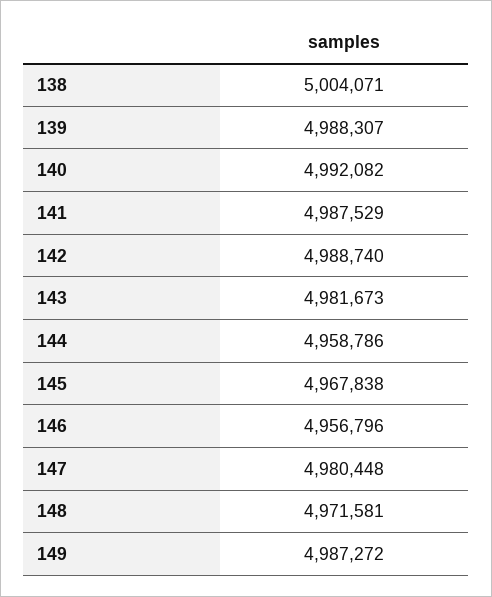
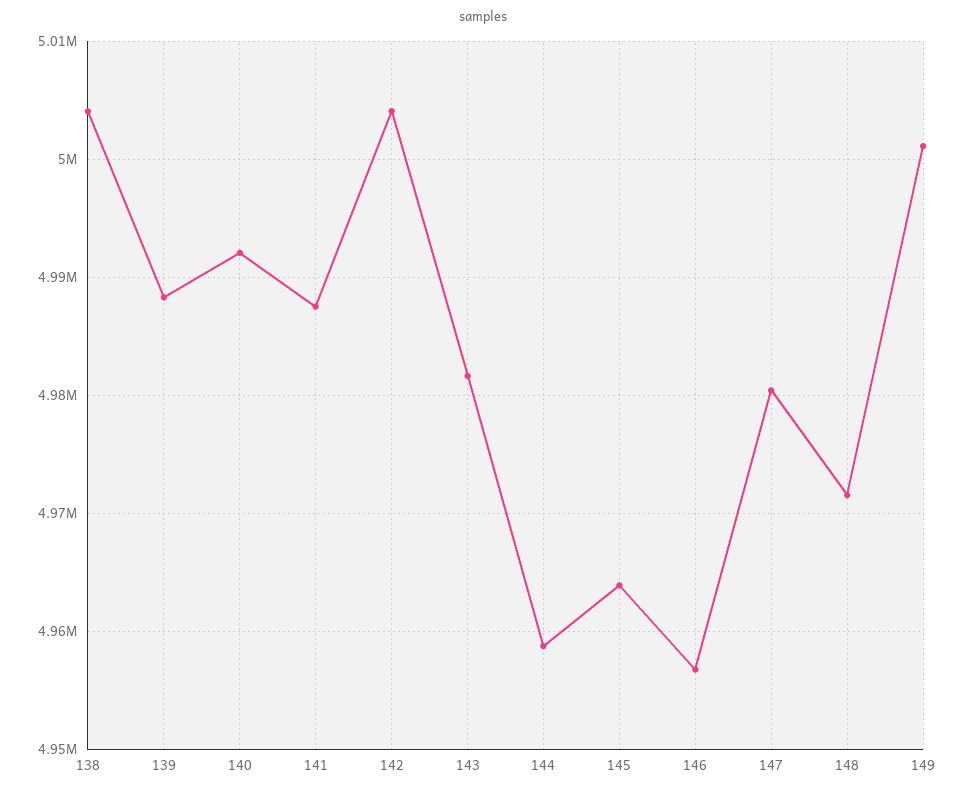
  {
    "138": 5004071,
    "139": 4988307,
    "140": 4992082,
    "141": 4987529,
-   "142": 4988740,
+   "142": 5004000,
    "143": 4981673,
    "144": 4958786,
-   "145": 4967838,
+   "145": 4964000,
    "146": 4956796,
    "147": 4980448,
    "148": 4971581,
-   "149": 4987272
+   "149": 5001000
  }

